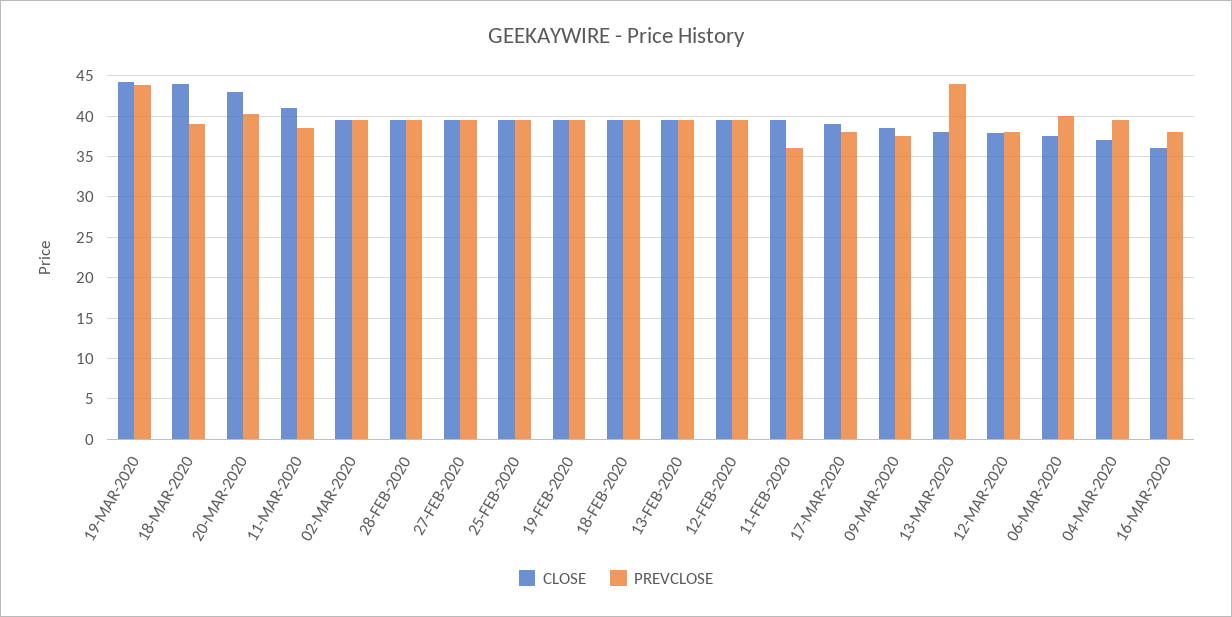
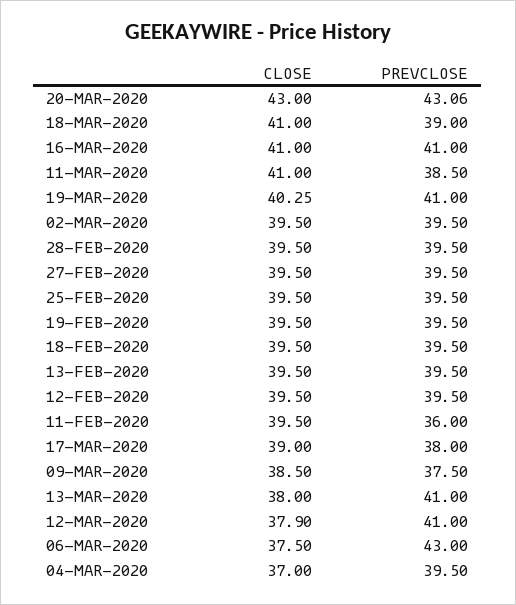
  {
    "CLOSE": {
-     "19-MAR-2020": 44,
+     "19-MAR-2020": 40.25,
-     "18-MAR-2020": 44,
+     "18-MAR-2020": 41,
      "20-MAR-2020": 43,
      "11-MAR-2020": 41,
      "02-MAR-2020": 39.5,
      "28-FEB-2020": 39.5,
      "27-FEB-2020": 39.5,
      "25-FEB-2020": 39.5,
      "19-FEB-2020": 39.5,
      "18-FEB-2020": 39.5,
      "13-FEB-2020": 39.5,
      "12-FEB-2020": 39.5,
      "11-FEB-2020": 39.5,
      "17-MAR-2020": 39,
      "09-MAR-2020": 38.5,
      "13-MAR-2020": 38,
      "12-MAR-2020": 37.9,
      "06-MAR-2020": 37.5,
      "04-MAR-2020": 37,
-     "16-MAR-2020": 36
+     "16-MAR-2020": 41
    },
    "PREVCLOSE": {
-     "19-MAR-2020": 44,
+     "19-MAR-2020": 41,
      "18-MAR-2020": 39,
-     "20-MAR-2020": 40,
+     "20-MAR-2020": 43.06,
      "11-MAR-2020": 38.5,
      "02-MAR-2020": 39.5,
      "28-FEB-2020": 39.5,
      "27-FEB-2020": 39.5,
      "25-FEB-2020": 39.5,
      "19-FEB-2020": 39.5,
      "18-FEB-2020": 39.5,
      "13-FEB-2020": 39.5,
      "12-FEB-2020": 39.5,
      "11-FEB-2020": 36,
      "17-MAR-2020": 38,
      "09-MAR-2020": 37.5,
-     "13-MAR-2020": 44,
+     "13-MAR-2020": 41,
-     "12-MAR-2020": 38,
+     "12-MAR-2020": 41,
-     "06-MAR-2020": 40,
+     "06-MAR-2020": 43,
      "04-MAR-2020": 39.5,
-     "16-MAR-2020": 38
+     "16-MAR-2020": 41
    }
  }

